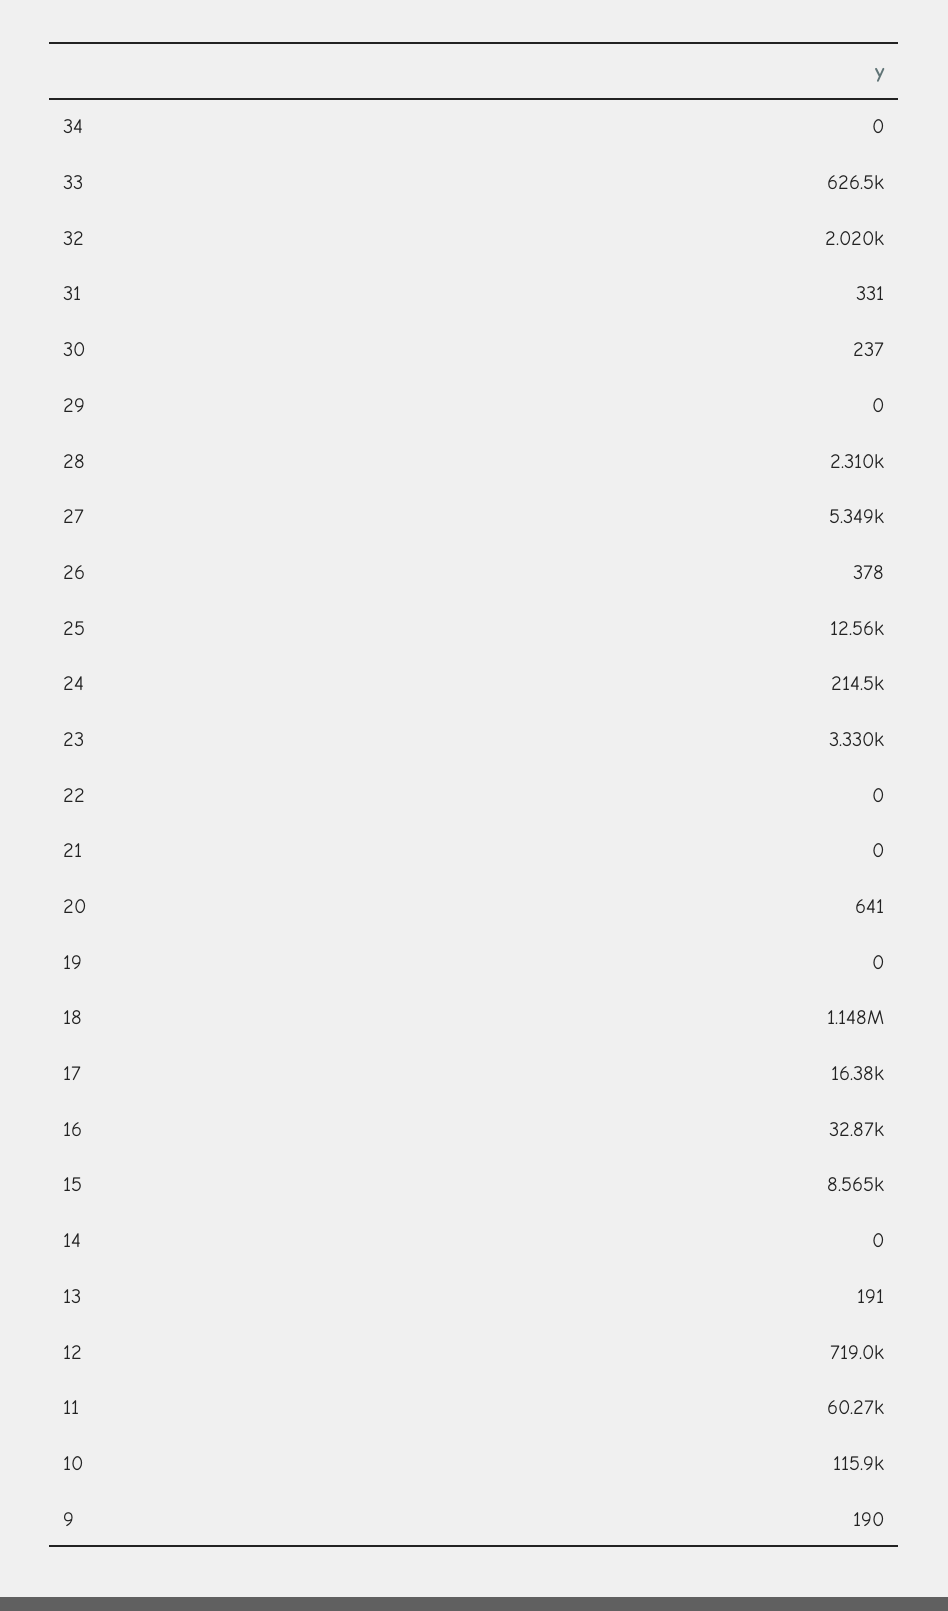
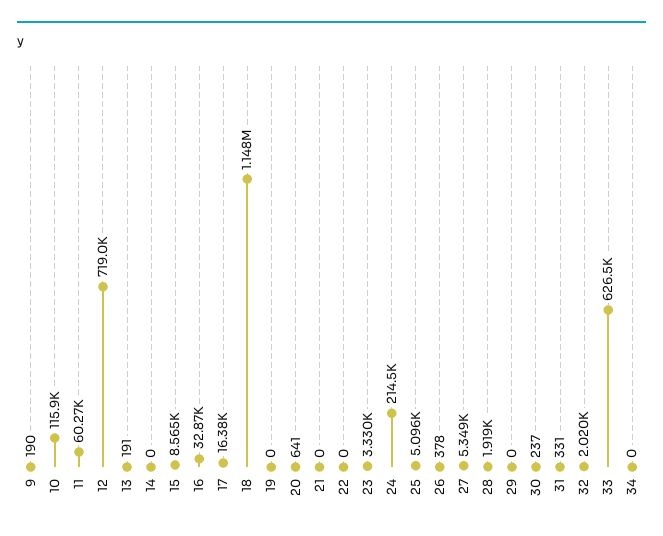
  {
    "34": 0,
    "33": 626500,
    "32": 2020,
    "31": 331,
    "30": 237,
    "29": 0,
-   "28": 2310,
+   "28": 1919,
    "27": 5349,
    "26": 378,
-   "25": 12560,
+   "25": 5096,
    "24": 214500,
    "23": 3330,
    "22": 0,
    "21": 0,
    "20": 641,
    "19": 0,
    "18": 1148000,
    "17": 16380,
    "16": 32870,
    "15": 8565,
    "14": 0,
    "13": 191,
    "12": 719000,
    "11": 60270,
    "10": 115900,
    "9": 190
  }

